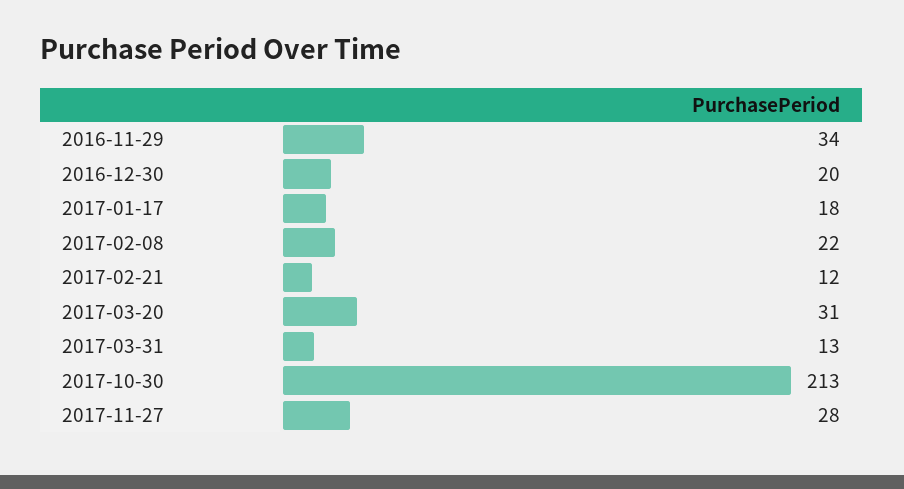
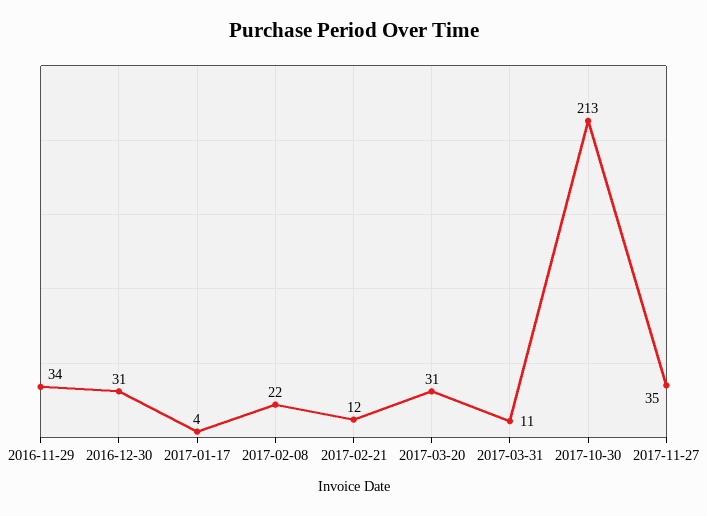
  {
    "2016-11-29": 34,
-   "2016-12-30": 20,
+   "2016-12-30": 31,
-   "2017-01-17": 18,
+   "2017-01-17": 4,
    "2017-02-08": 22,
    "2017-02-21": 12,
    "2017-03-20": 31,
-   "2017-03-31": 13,
+   "2017-03-31": 11,
    "2017-10-30": 213,
-   "2017-11-27": 28
+   "2017-11-27": 35
  }

